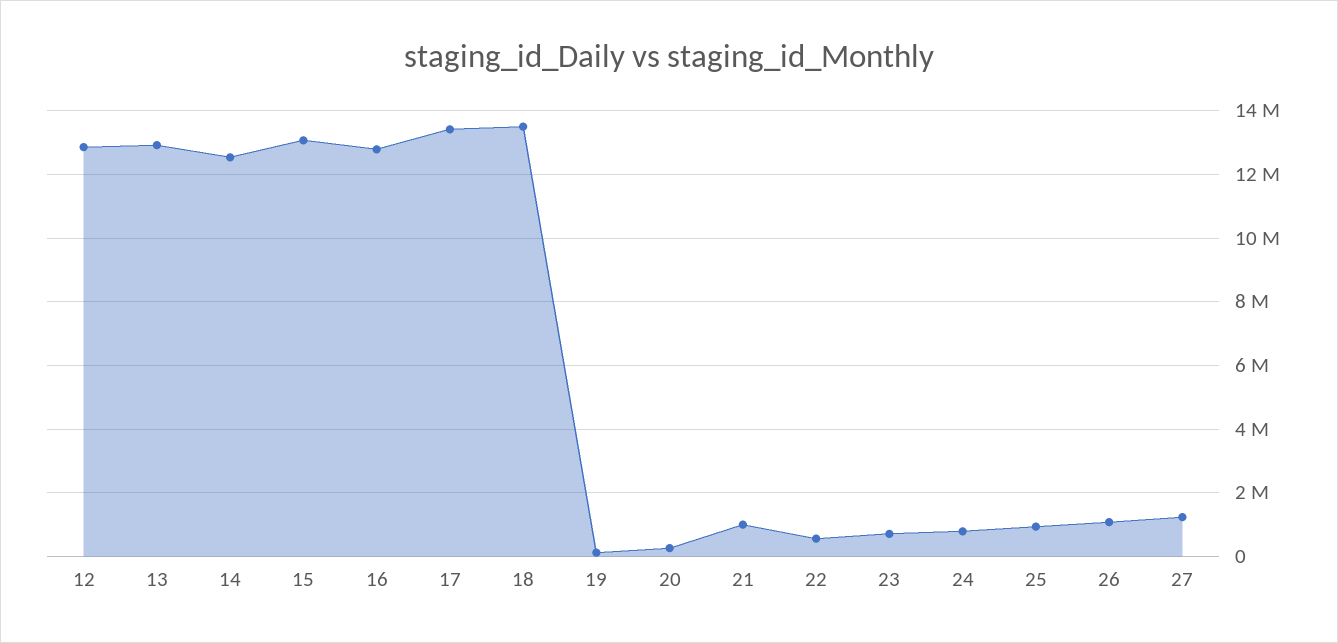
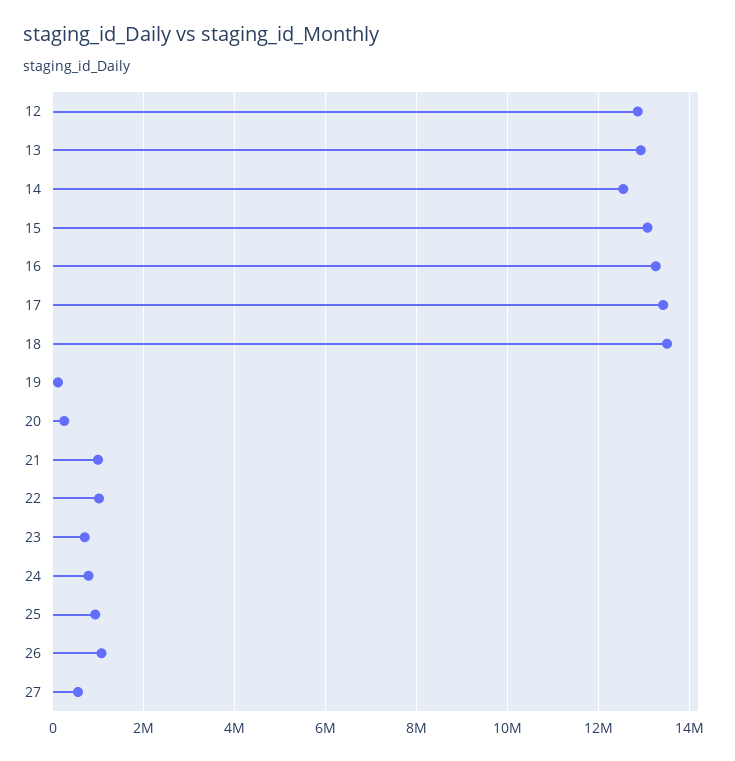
  {
    "12": 12800000,
    "13": 13000000,
    "14": 12600000,
    "15": 13000000,
-   "16": 12800000,
+   "16": 13200000,
    "17": 13400000,
    "18": 13600000,
    "19": 200000,
    "20": 200000,
    "21": 1000000,
-   "22": 600000,
+   "22": 1000000,
    "23": 800000,
    "24": 800000,
    "25": 1000000,
    "26": 1000000,
-   "27": 1200000
+   "27": 600000
  }

